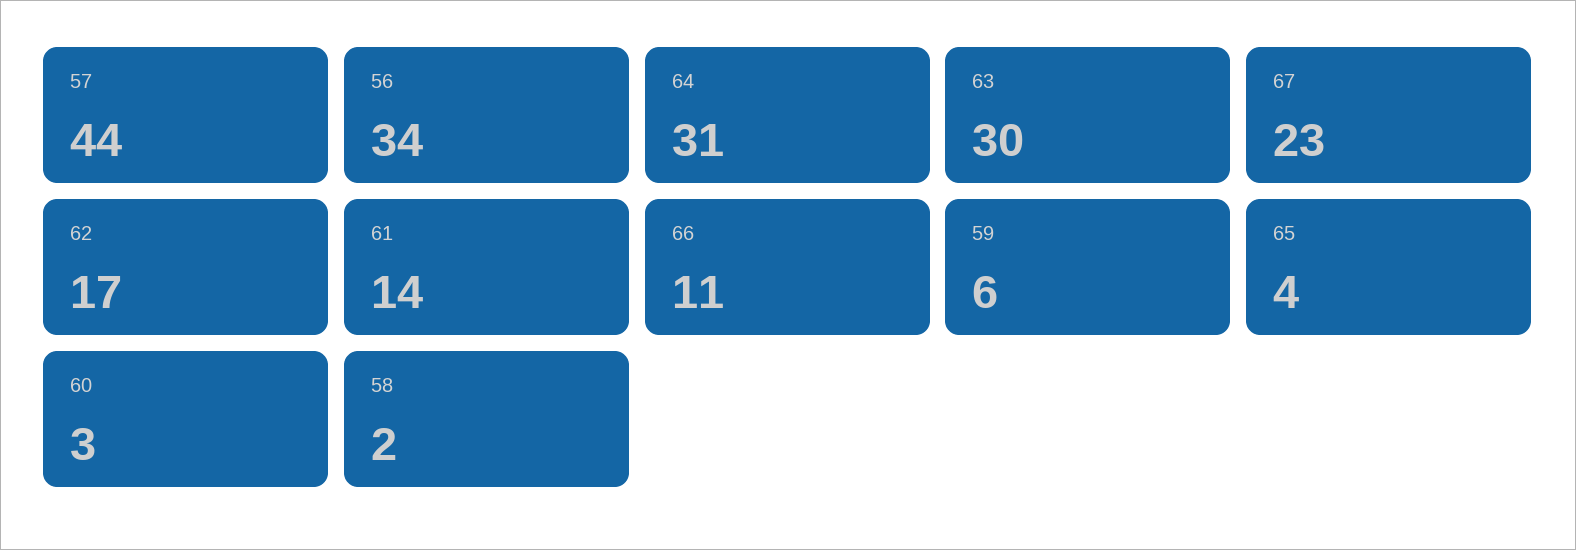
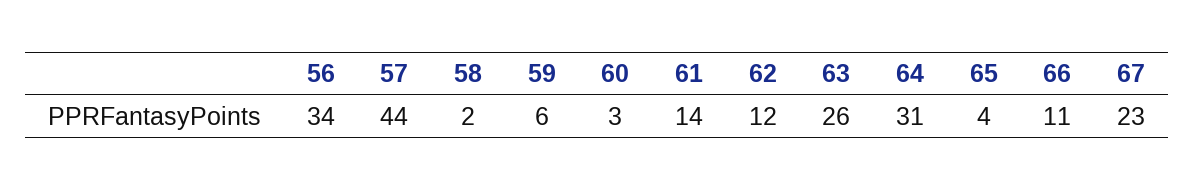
  {
    "57": 44,
    "56": 34,
    "64": 31,
-   "63": 30,
+   "63": 26,
    "67": 23,
-   "62": 17,
+   "62": 12,
    "61": 14,
    "66": 11,
    "59": 6,
    "65": 4,
    "60": 3,
    "58": 2
  }

